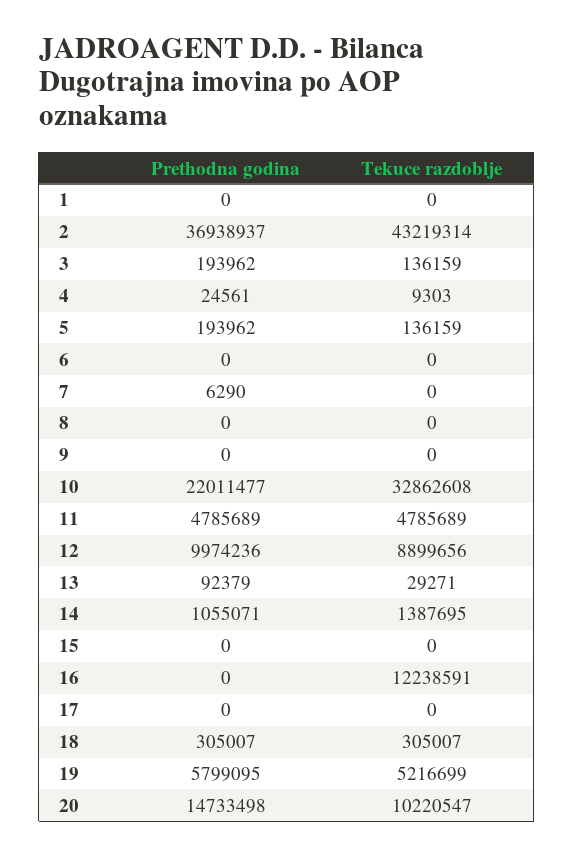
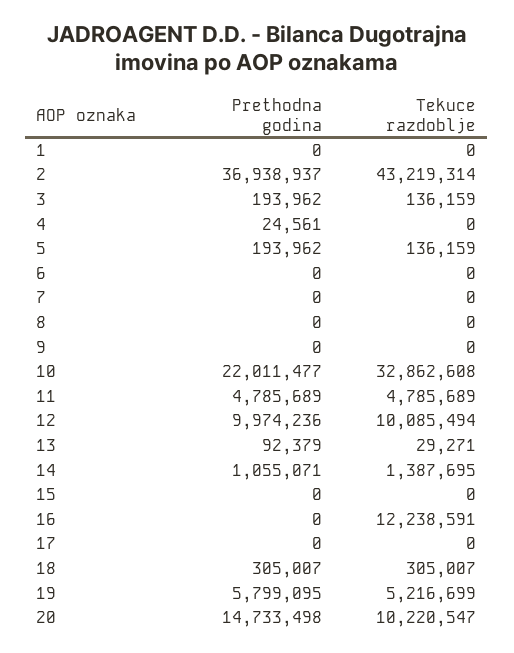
  {
    "Prethodna godina": {
      "1": 0,
      "2": 36938937,
      "3": 193962,
      "4": 24561,
      "5": 193962,
      "6": 0,
-     "7": 6290,
+     "7": 0,
      "8": 0,
      "9": 0,
      "10": 22011477,
      "11": 4785689,
      "12": 9974236,
      "13": 92379,
      "14": 1055071,
      "15": 0,
      "16": 0,
      "17": 0,
      "18": 305007,
      "19": 5799095,
      "20": 14733498
    },
    "Tekuce razdoblje": {
      "1": 0,
      "2": 43219314,
      "3": 136159,
-     "4": 9303,
+     "4": 0,
      "5": 136159,
      "6": 0,
      "7": 0,
      "8": 0,
      "9": 0,
      "10": 32862608,
      "11": 4785689,
-     "12": 8899656,
+     "12": 10085494,
      "13": 29271,
      "14": 1387695,
      "15": 0,
      "16": 12238591,
      "17": 0,
      "18": 305007,
      "19": 5216699,
      "20": 10220547
    }
  }

